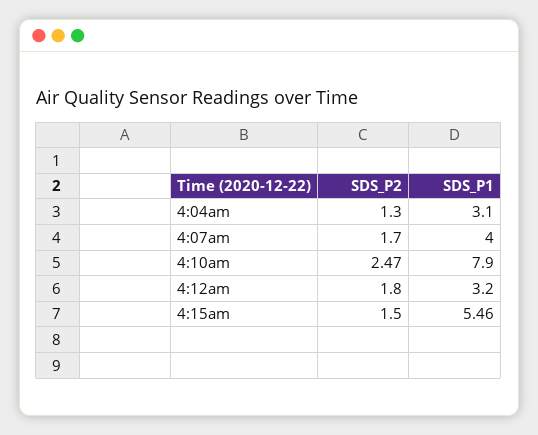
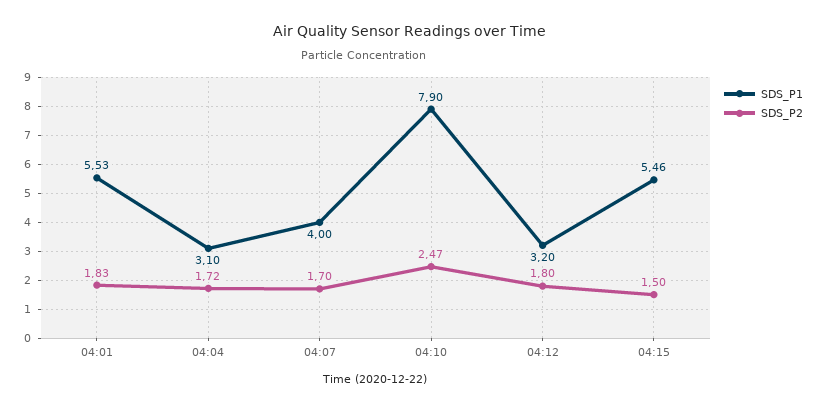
  {
    "SDS_P2": {
-     "4:04am": 1.3,
+     "4:04am": 1.72,
      "4:07am": 1.7,
      "4:10am": 2.47,
      "4:12am": 1.8,
-     "4:15am": 1.5
+     "4:15am": 1.5,
+     "04:01": 1.83
    },
    "SDS_P1": {
      "4:04am": 3.1,
      "4:07am": 4,
      "4:10am": 7.9,
      "4:12am": 3.2,
-     "4:15am": 5.46
+     "4:15am": 5.46,
+     "04:01": 5.53
    }
  }

